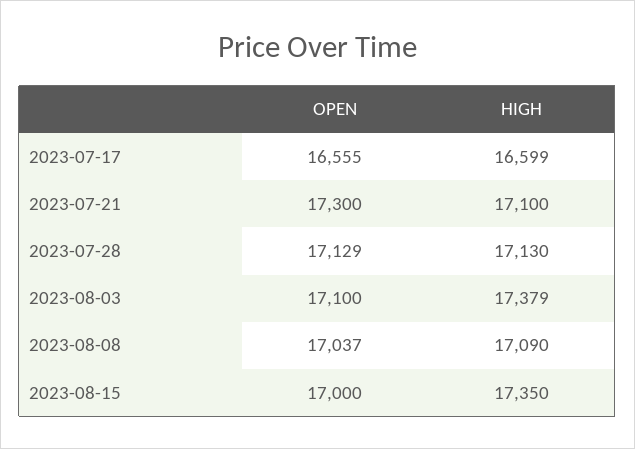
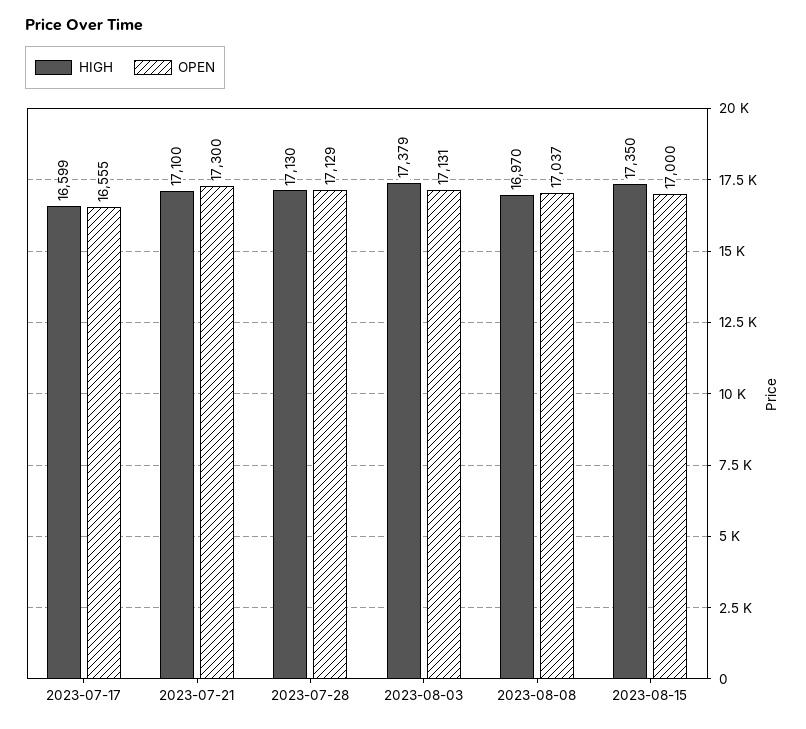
  {
    "OPEN": {
      "2023-07-17": 16555,
      "2023-07-21": 17300,
      "2023-07-28": 17129,
-     "2023-08-03": 17100,
+     "2023-08-03": 17131,
      "2023-08-08": 17037,
      "2023-08-15": 17000
    },
    "HIGH": {
      "2023-07-17": 16599,
      "2023-07-21": 17100,
      "2023-07-28": 17130,
      "2023-08-03": 17379,
-     "2023-08-08": 17090,
+     "2023-08-08": 16970,
      "2023-08-15": 17350
    }
  }

